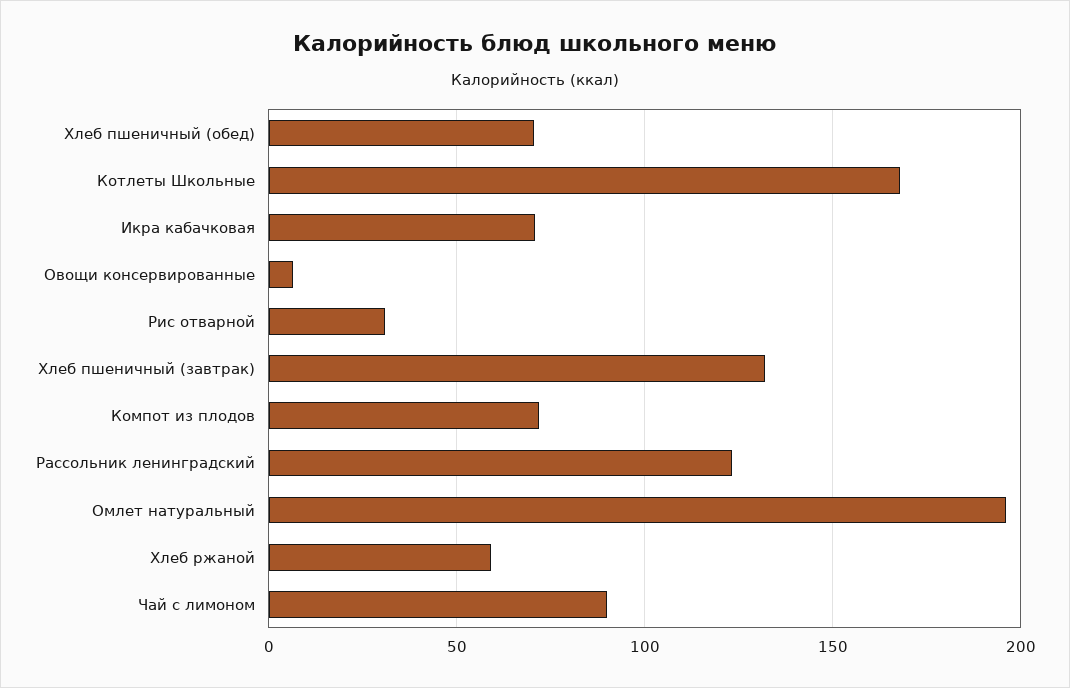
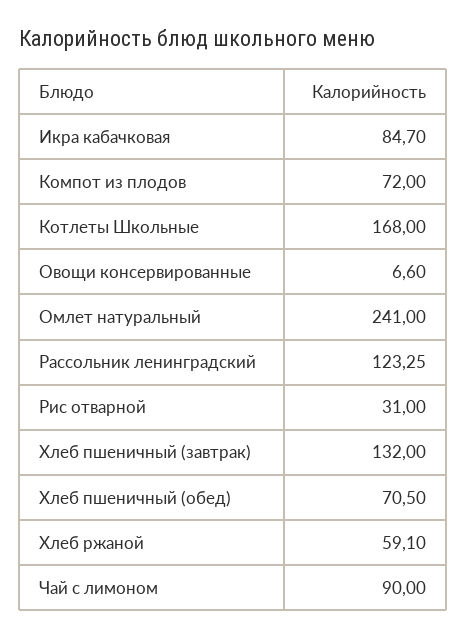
  {
    "Хлеб пшеничный (обед)": 70.5,
    "Котлеты Школьные": 168,
-   "Икра кабачковая": 70,
+   "Икра кабачковая": 84.7,
    "Овощи консервированные": 6.6,
    "Рис отварной": 31,
    "Хлеб пшеничный (завтрак)": 132,
    "Компот из плодов": 72,
    "Рассольник ленинградский": 123.25,
-   "Омлет натуральный": 195,
+   "Омлет натуральный": 241,
    "Хлеб ржаной": 59.1,
    "Чай с лимоном": 90
  }

